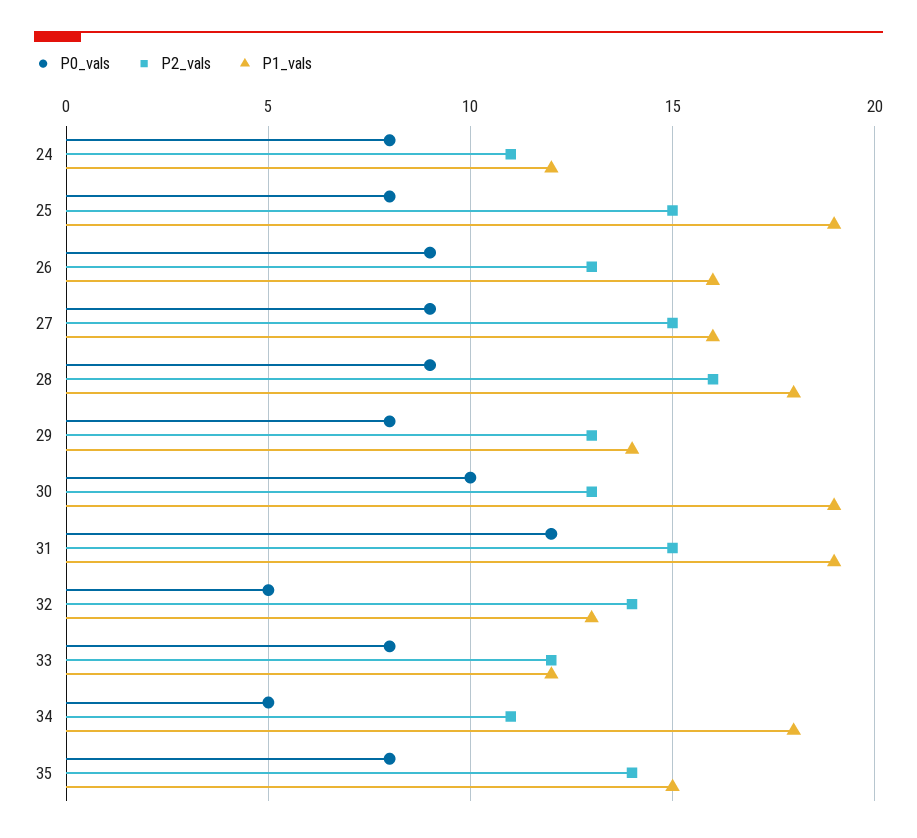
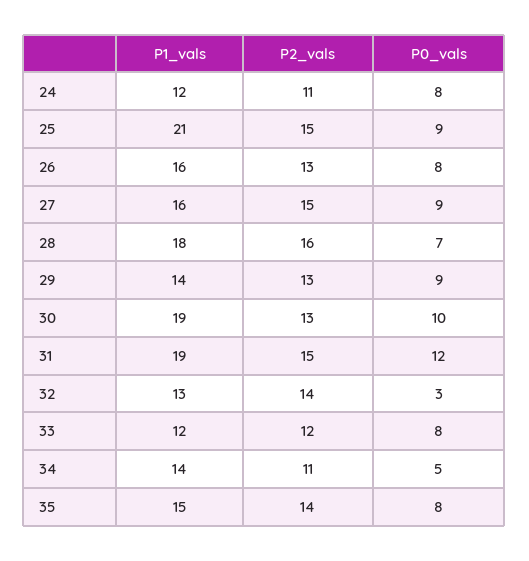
  {
    "P0_vals": {
      "24": 8,
-     "25": 8,
+     "25": 9,
-     "26": 9,
+     "26": 8,
      "27": 9,
-     "28": 9,
+     "28": 7,
-     "29": 8,
+     "29": 9,
      "30": 10,
      "31": 12,
-     "32": 5,
+     "32": 3,
      "33": 8,
      "34": 5,
      "35": 8
    },
    "P2_vals": {
      "24": 11,
      "25": 15,
      "26": 13,
      "27": 15,
      "28": 16,
      "29": 13,
      "30": 13,
      "31": 15,
      "32": 14,
      "33": 12,
      "34": 11,
      "35": 14
    },
    "P1_vals": {
      "24": 12,
-     "25": 19,
+     "25": 21,
      "26": 16,
      "27": 16,
      "28": 18,
      "29": 14,
      "30": 19,
      "31": 19,
      "32": 13,
      "33": 12,
-     "34": 18,
+     "34": 14,
      "35": 15
    }
  }

